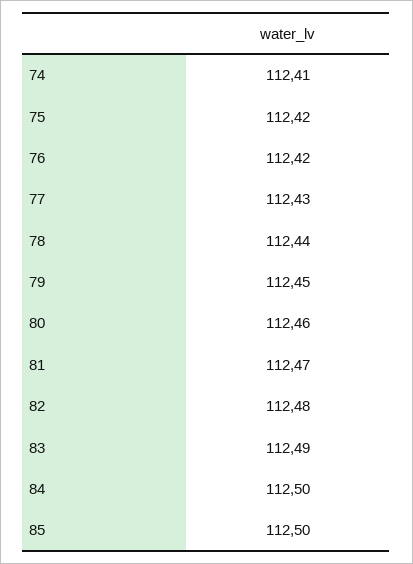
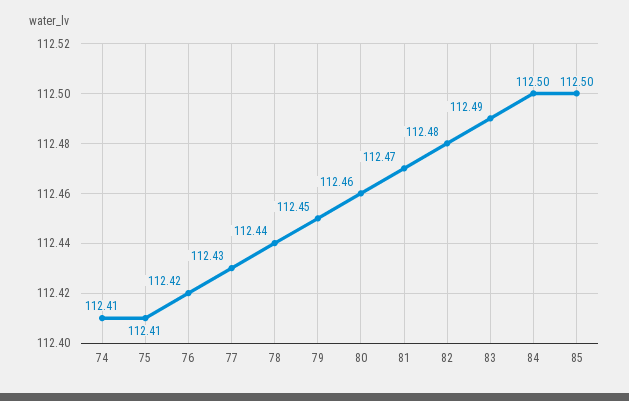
  {
    "74": 112.41,
-   "75": 112.42,
+   "75": 112.41,
    "76": 112.42,
    "77": 112.43,
    "78": 112.44,
    "79": 112.45,
    "80": 112.46,
    "81": 112.47,
    "82": 112.48,
    "83": 112.49,
    "84": 112.5,
    "85": 112.5
  }

